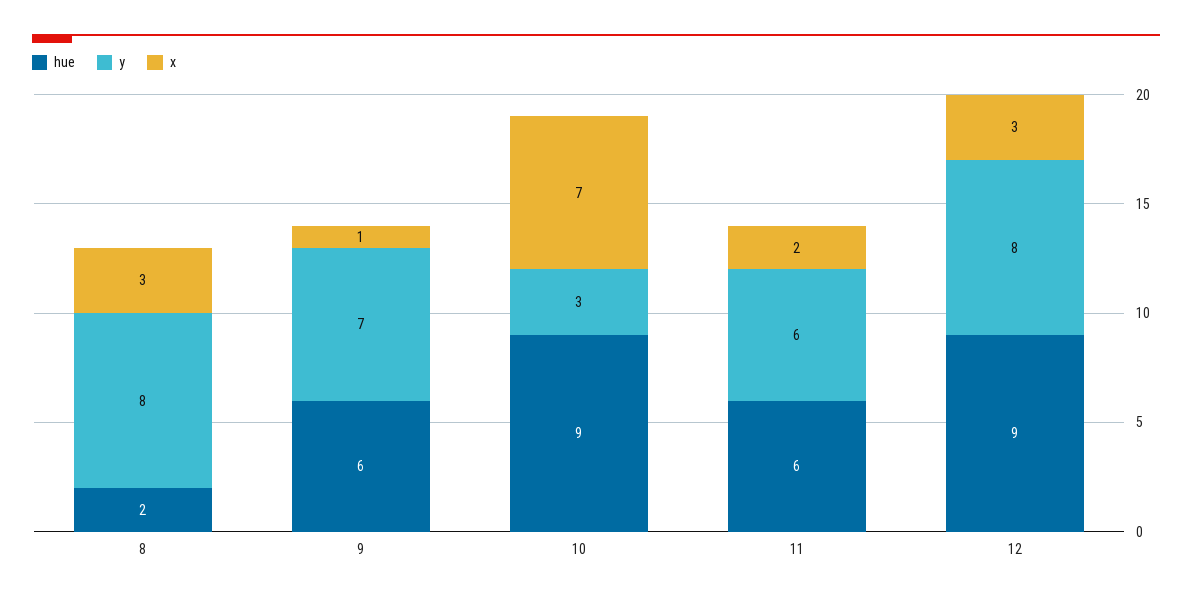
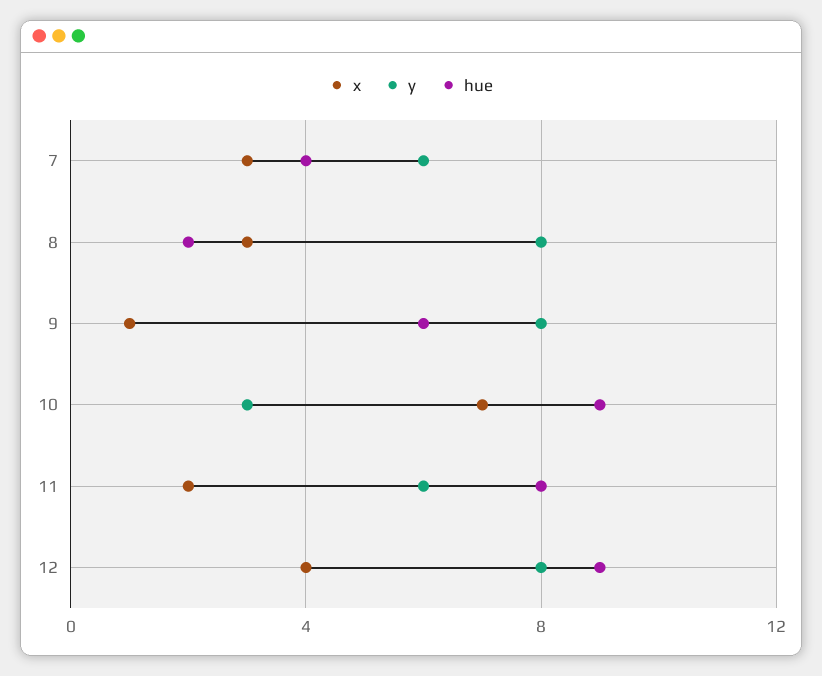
  {
    "hue": {
      "8": 2,
      "9": 6,
      "10": 9,
-     "11": 6,
+     "11": 8,
-     "12": 9
+     "12": 9,
+     "7": 4
    },
    "y": {
      "8": 8,
-     "9": 7,
+     "9": 8,
      "10": 3,
      "11": 6,
-     "12": 8
+     "12": 8,
+     "7": 6
    },
    "x": {
      "8": 3,
      "9": 1,
      "10": 7,
      "11": 2,
-     "12": 3
+     "12": 4,
+     "7": 3
    }
  }

